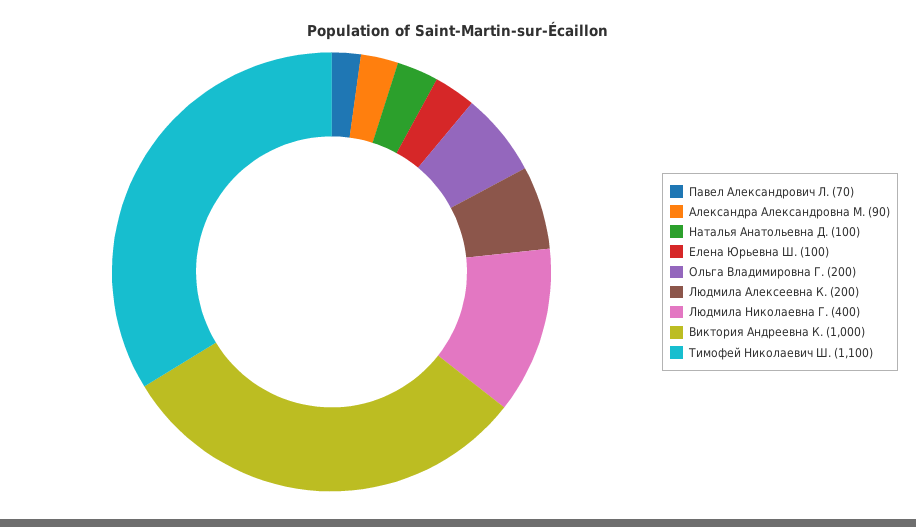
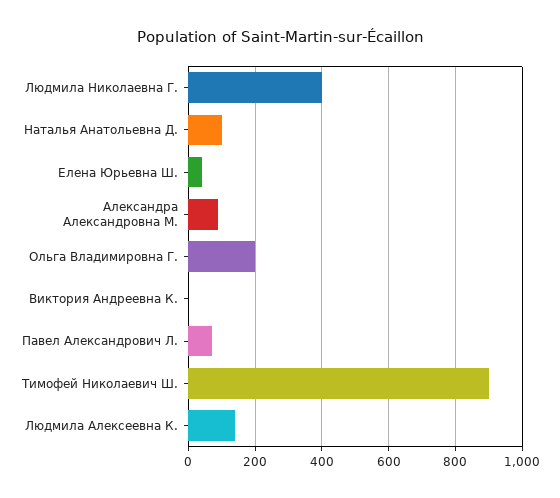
  {
    "Павел Александрович Л.": 70,
    "Александра Александровна М.": 90,
    "Наталья Анатольевна Д.": 100,
-   "Елена Юрьевна Ш.": 100,
+   "Елена Юрьевна Ш.": 40,
    "Ольга Владимировна Г.": 200,
-   "Людмила Алексеевна К.": 200,
+   "Людмила Алексеевна К.": 140,
    "Людмила Николаевна Г.": 400,
-   "Виктория Андреевна К.": 1000,
+   "Виктория Андреевна К.": 0,
-   "Тимофей Николаевич Ш.": 1100
+   "Тимофей Николаевич Ш.": 900
  }

